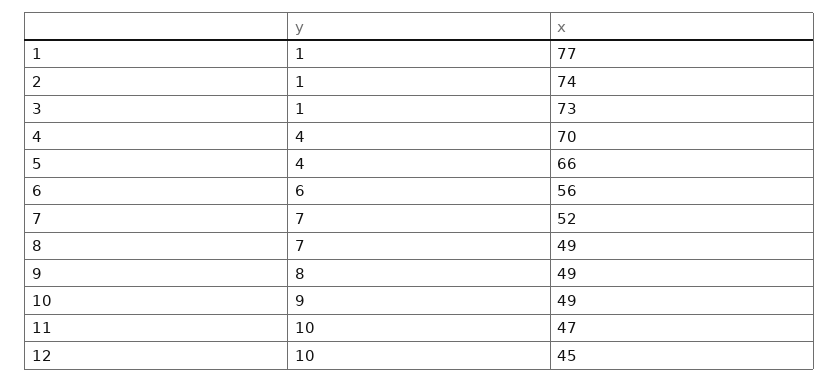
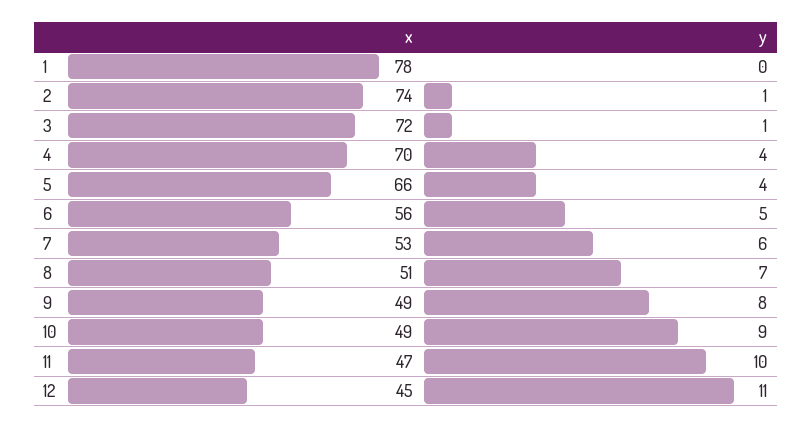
  {
    "y": {
-     "1": 1,
+     "1": 0,
      "2": 1,
      "3": 1,
      "4": 4,
      "5": 4,
-     "6": 6,
+     "6": 5,
-     "7": 7,
+     "7": 6,
      "8": 7,
      "9": 8,
      "10": 9,
      "11": 10,
-     "12": 10
+     "12": 11
    },
    "x": {
-     "1": 77,
+     "1": 78,
      "2": 74,
-     "3": 73,
+     "3": 72,
      "4": 70,
      "5": 66,
      "6": 56,
-     "7": 52,
+     "7": 53,
-     "8": 49,
+     "8": 51,
      "9": 49,
      "10": 49,
      "11": 47,
      "12": 45
    }
  }

